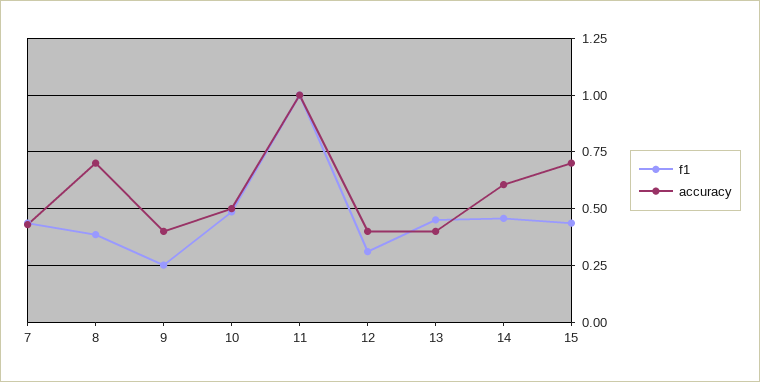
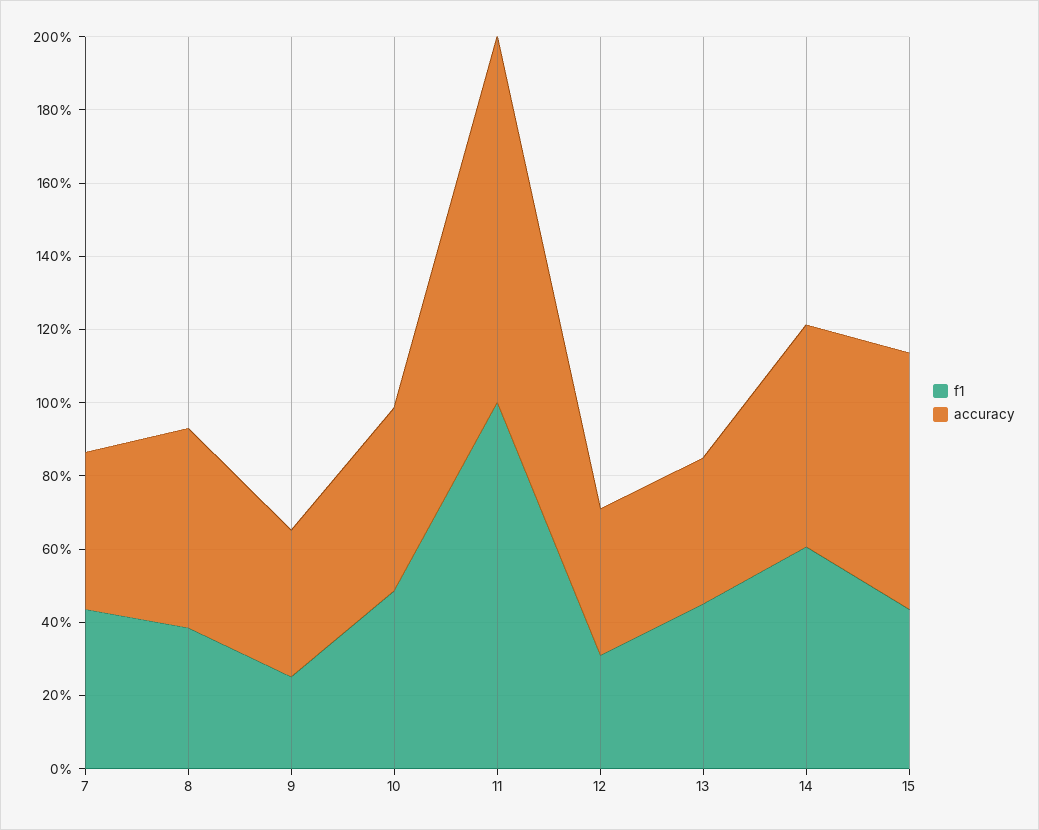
  {
    "f1": {
      "7": 0.45,
      "8": 0.4,
      "9": 0.25,
      "10": 0.5,
      "11": 1,
      "12": 0.3,
      "13": 0.45,
-     "14": 0.45,
+     "14": 0.6,
      "15": 0.45
    },
    "accuracy": {
      "7": 0.45,
-     "8": 0.7,
+     "8": 0.55,
      "9": 0.4,
      "10": 0.5,
      "11": 1,
      "12": 0.4,
      "13": 0.4,
      "14": 0.6,
      "15": 0.7
    }
  }

